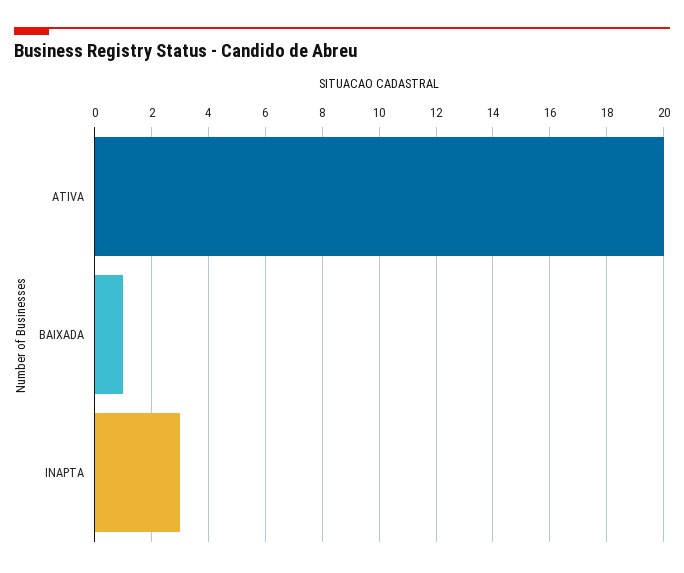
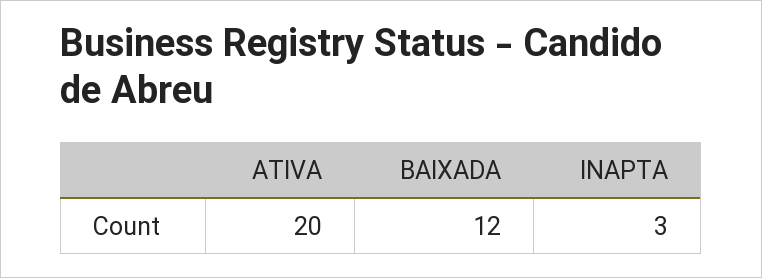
  {
    "ATIVA": 20,
-   "BAIXADA": 1,
+   "BAIXADA": 12,
    "INAPTA": 3
  }

